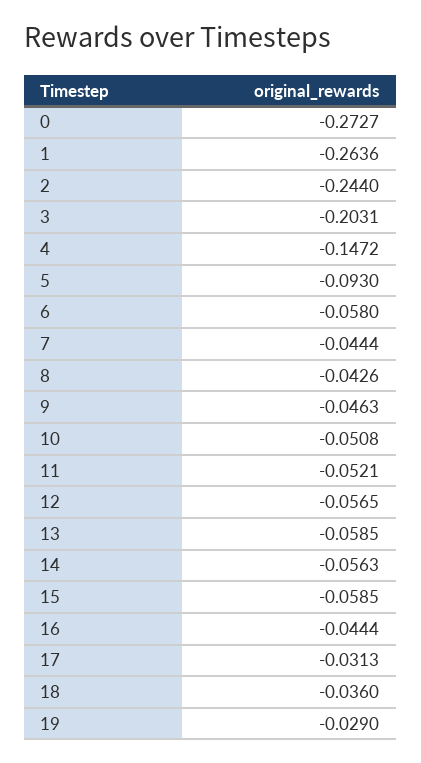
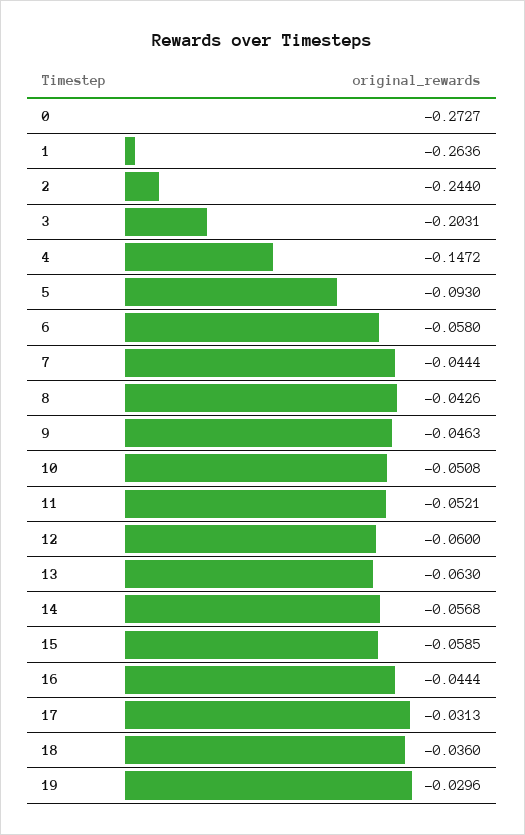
  {
    "0": -0.2727,
    "1": -0.2636,
    "2": -0.244,
    "3": -0.2031,
    "4": -0.1472,
    "5": -0.093,
    "6": -0.058,
    "7": -0.0444,
    "8": -0.0426,
    "9": -0.0463,
    "10": -0.0508,
    "11": -0.0521,
-   "12": -0.0565,
+   "12": -0.06,
-   "13": -0.0585,
+   "13": -0.063,
-   "14": -0.0563,
+   "14": -0.0568,
    "15": -0.0585,
    "16": -0.0444,
    "17": -0.0313,
    "18": -0.036,
-   "19": -0.029
+   "19": -0.0296
  }

